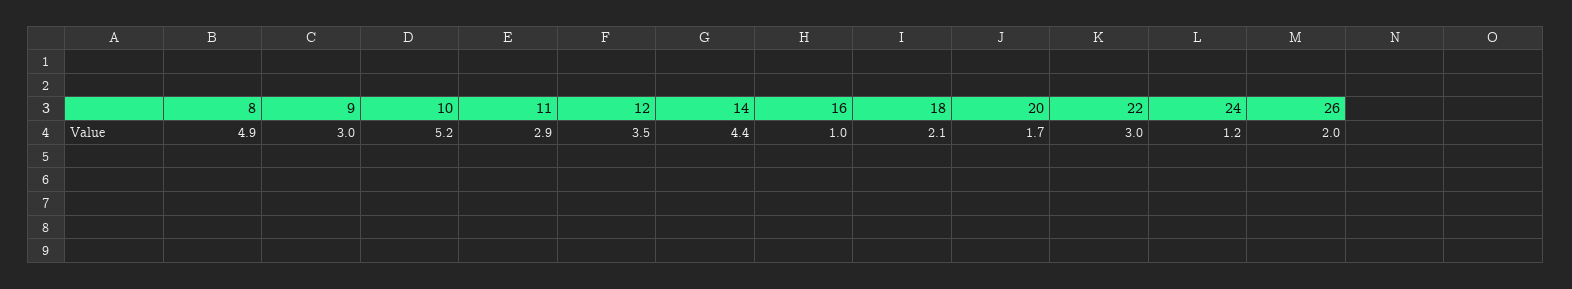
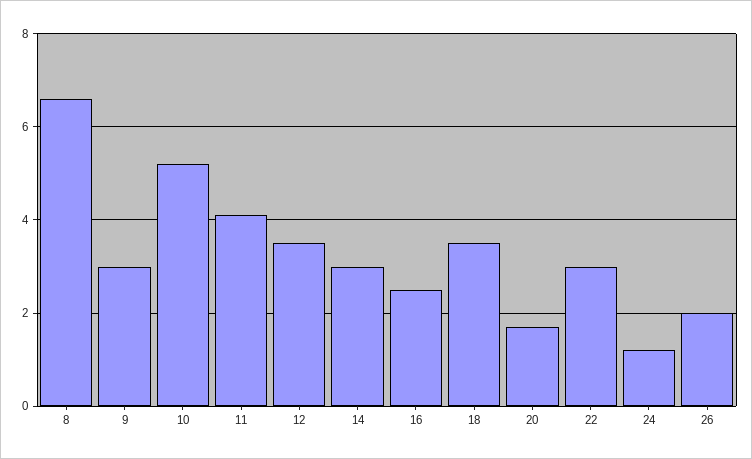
  {
-   "8": 4.9,
+   "8": 6.5,
    "9": 3,
    "10": 5.2,
-   "11": 2.9,
+   "11": 4,
    "12": 3.5,
-   "14": 4.4,
+   "14": 3,
-   "16": 1,
+   "16": 2.5,
-   "18": 2.1,
+   "18": 3.5,
    "20": 1.7,
    "22": 3,
    "24": 1.2,
    "26": 2
  }

